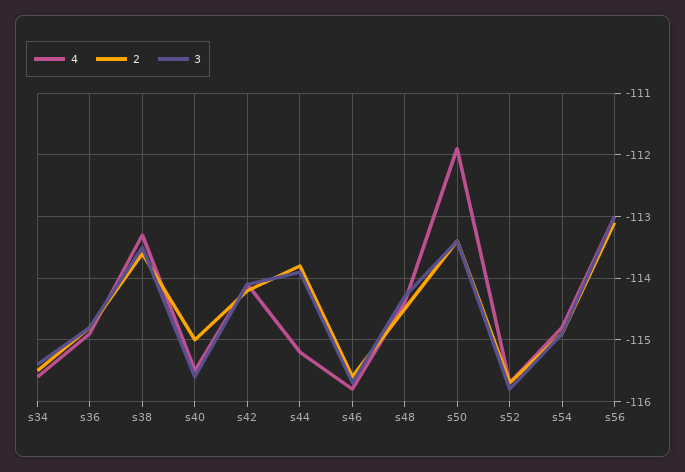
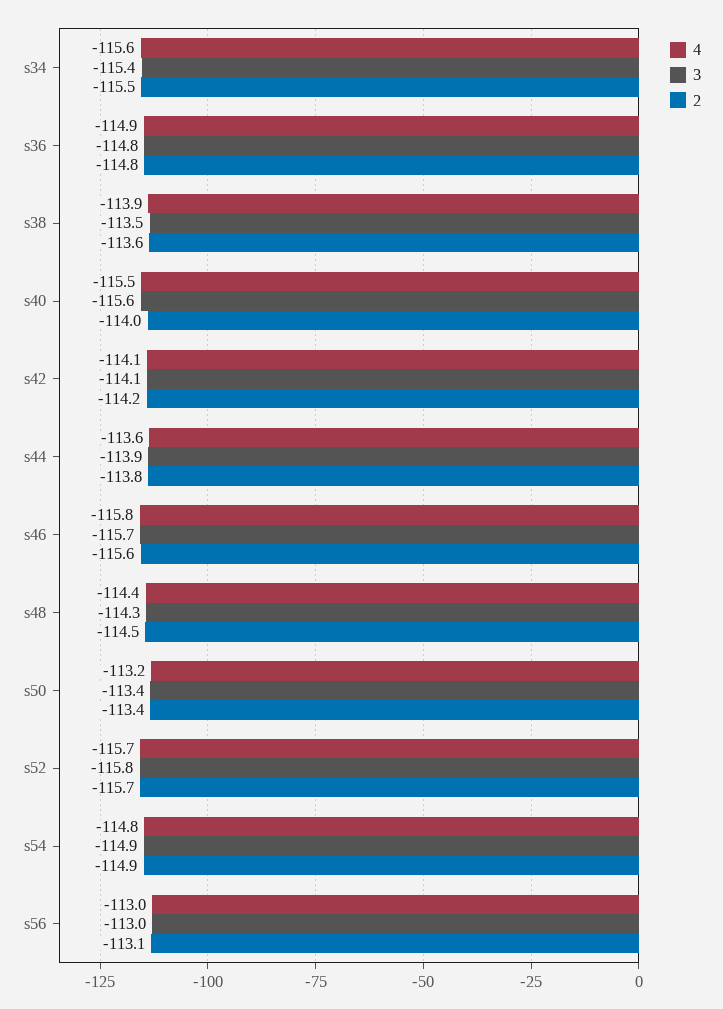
  {
    "4": {
      "s34": -115.6,
      "s36": -114.9,
-     "s38": -113.3,
+     "s38": -113.9,
      "s40": -115.5,
      "s42": -114.1,
-     "s44": -115.2,
+     "s44": -113.6,
      "s46": -115.8,
      "s48": -114.4,
-     "s50": -111.9,
+     "s50": -113.2,
      "s52": -115.7,
      "s54": -114.8,
      "s56": -113
    },
    "2": {
      "s34": -115.5,
      "s36": -114.8,
      "s38": -113.6,
-     "s40": -115,
+     "s40": -114,
      "s42": -114.2,
      "s44": -113.8,
      "s46": -115.6,
      "s48": -114.5,
      "s50": -113.4,
      "s52": -115.7,
      "s54": -114.9,
      "s56": -113.1
    },
    "3": {
      "s34": -115.4,
      "s36": -114.8,
      "s38": -113.5,
      "s40": -115.6,
      "s42": -114.1,
      "s44": -113.9,
      "s46": -115.7,
      "s48": -114.3,
      "s50": -113.4,
      "s52": -115.8,
      "s54": -114.9,
      "s56": -113
    }
  }

